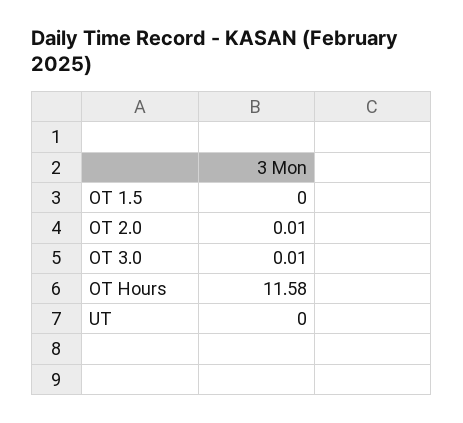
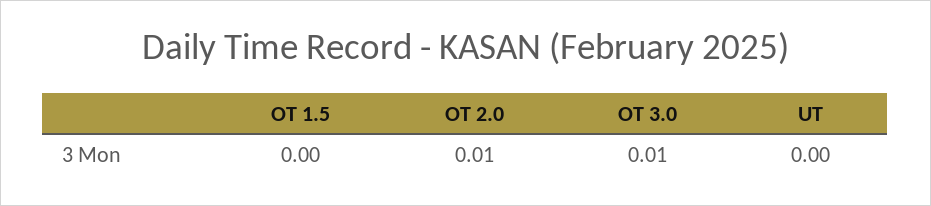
  {
    "OT 1.5": 0,
    "OT 2.0": 0.01,
    "OT 3.0": 0.01,
-   "OT Hours": 11.58,
    "UT": 0
  }

